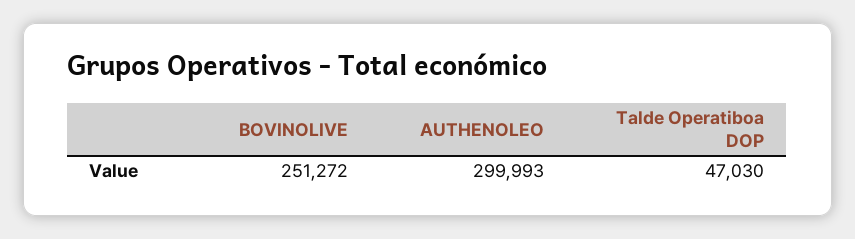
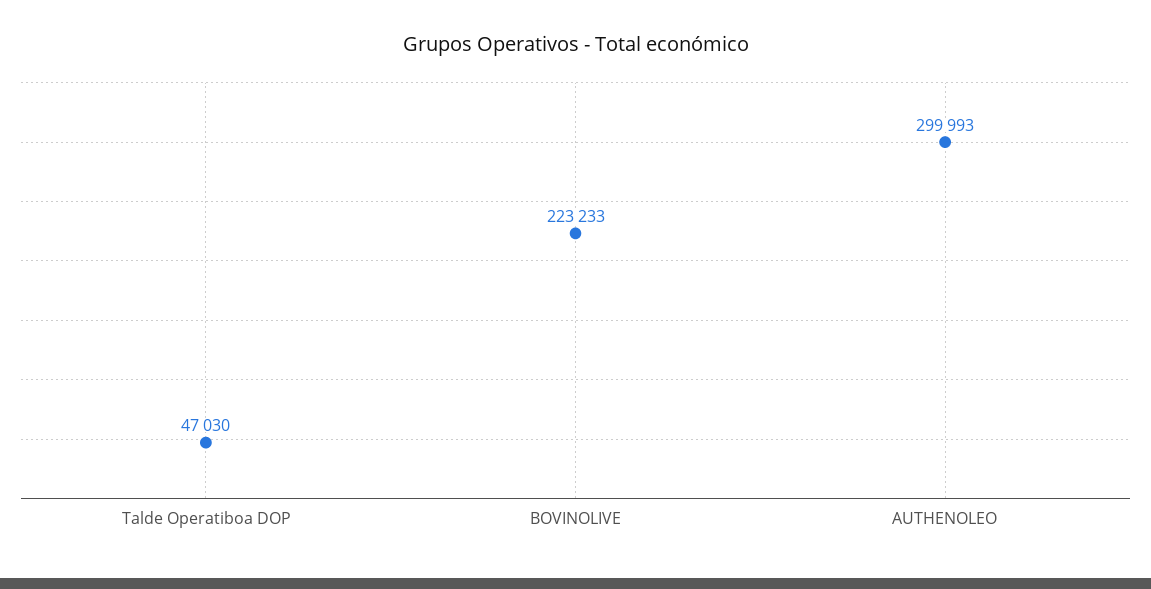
  {
-   "BOVINOLIVE": 251272,
+   "BOVINOLIVE": 223233,
    "AUTHENOLEO": 299993,
    "Talde Operatiboa DOP": 47030
  }

